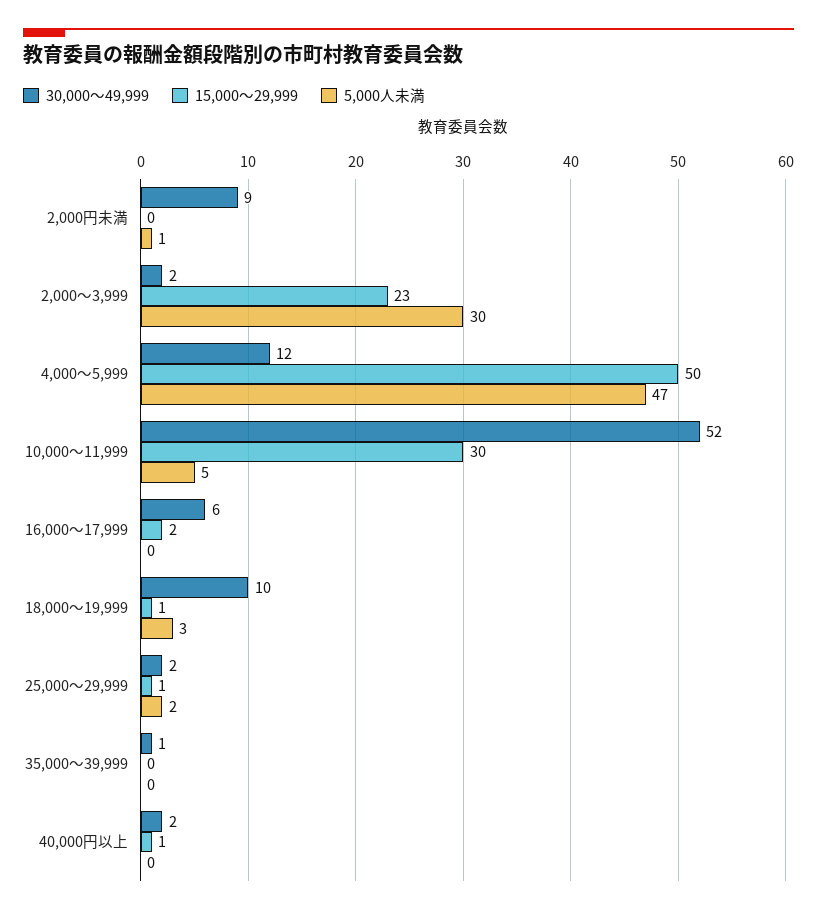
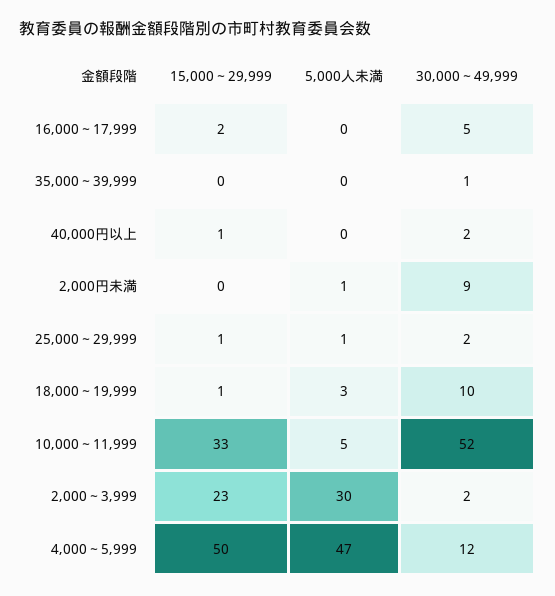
  {
    "30,000～49,999": {
      "2,000円未満": 9,
      "2,000～3,999": 2,
      "4,000～5,999": 12,
      "10,000～11,999": 52,
-     "16,000～17,999": 6,
+     "16,000～17,999": 5,
      "18,000～19,999": 10,
      "25,000～29,999": 2,
      "35,000～39,999": 1,
      "40,000円以上": 2
    },
    "15,000～29,999": {
      "2,000円未満": 0,
      "2,000～3,999": 23,
      "4,000～5,999": 50,
-     "10,000～11,999": 30,
+     "10,000～11,999": 33,
      "16,000～17,999": 2,
      "18,000～19,999": 1,
      "25,000～29,999": 1,
      "35,000～39,999": 0,
      "40,000円以上": 1
    },
    "5,000人未満": {
      "2,000円未満": 1,
      "2,000～3,999": 30,
      "4,000～5,999": 47,
      "10,000～11,999": 5,
      "16,000～17,999": 0,
      "18,000～19,999": 3,
-     "25,000～29,999": 2,
+     "25,000～29,999": 1,
      "35,000～39,999": 0,
      "40,000円以上": 0
    }
  }

